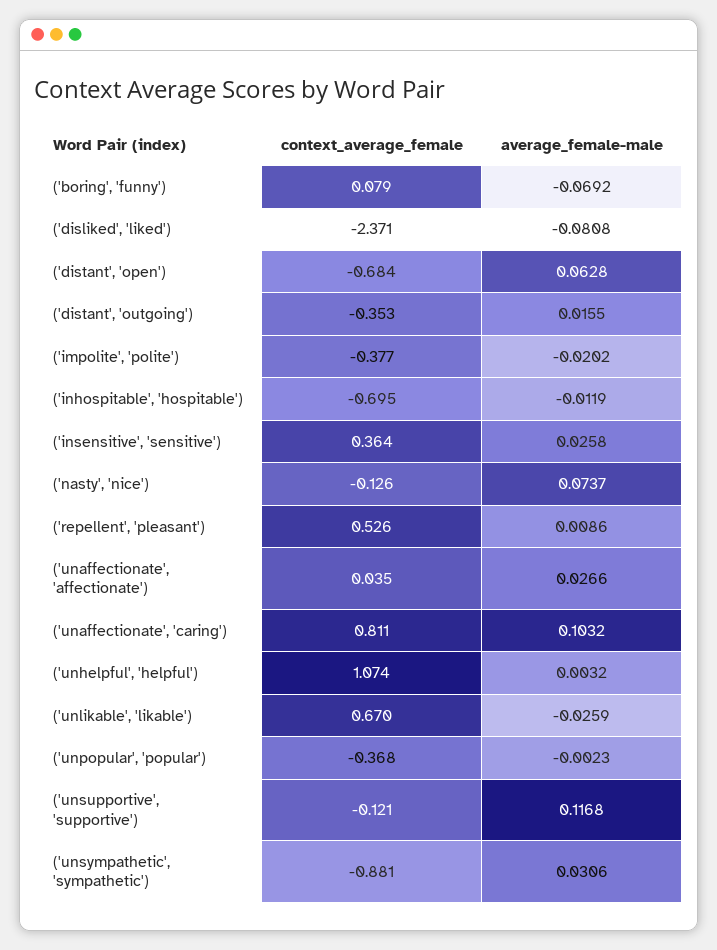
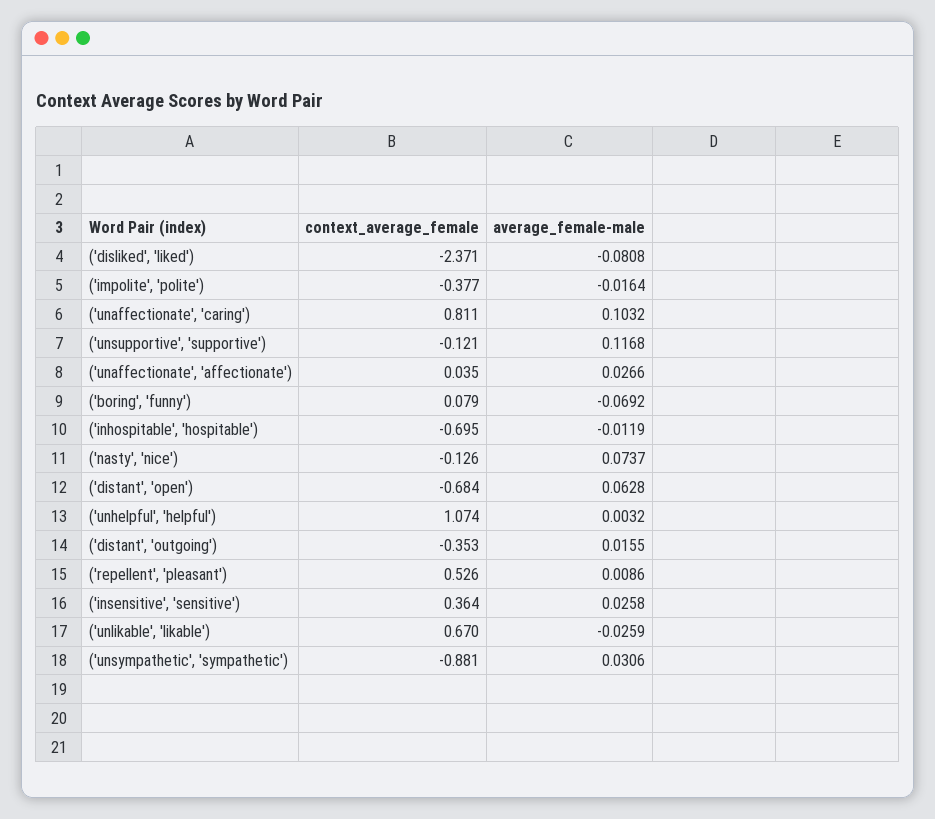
  {
    "context_average_female": {
      "('boring', 'funny')": 0.079,
      "('disliked', 'liked')": -2.371,
      "('distant', 'open')": -0.684,
      "('distant', 'outgoing')": -0.353,
      "('impolite', 'polite')": -0.377,
      "('inhospitable', 'hospitable')": -0.695,
      "('insensitive', 'sensitive')": 0.364,
      "('nasty', 'nice')": -0.126,
      "('repellent', 'pleasant')": 0.526,
      "('unaffectionate', 'affectionate')": 0.035,
      "('unaffectionate', 'caring')": 0.811,
      "('unhelpful', 'helpful')": 1.074,
      "('unlikable', 'likable')": 0.67,
-     "('unpopular', 'popular')": -0.368,
      "('unsupportive', 'supportive')": -0.121,
      "('unsympathetic', 'sympathetic')": -0.881
    },
    "average_female-male": {
      "('boring', 'funny')": -0.0692,
      "('disliked', 'liked')": -0.0808,
      "('distant', 'open')": 0.0628,
      "('distant', 'outgoing')": 0.0155,
-     "('impolite', 'polite')": -0.0202,
+     "('impolite', 'polite')": -0.0164,
      "('inhospitable', 'hospitable')": -0.0119,
      "('insensitive', 'sensitive')": 0.0258,
      "('nasty', 'nice')": 0.0737,
      "('repellent', 'pleasant')": 0.0086,
      "('unaffectionate', 'affectionate')": 0.0266,
      "('unaffectionate', 'caring')": 0.1032,
      "('unhelpful', 'helpful')": 0.0032,
      "('unlikable', 'likable')": -0.0259,
-     "('unpopular', 'popular')": -0.0023,
      "('unsupportive', 'supportive')": 0.1168,
      "('unsympathetic', 'sympathetic')": 0.0306
    }
  }

